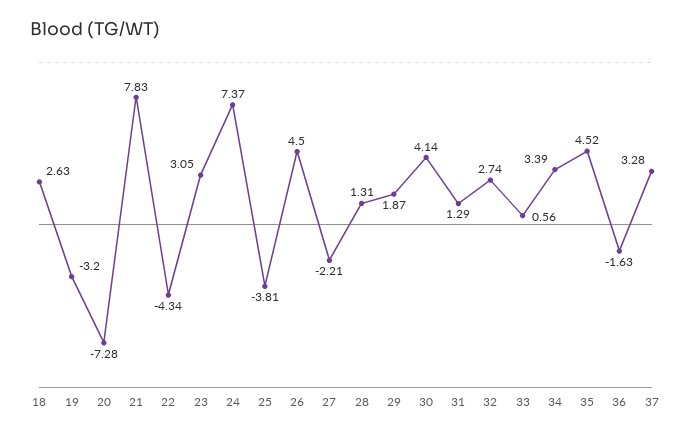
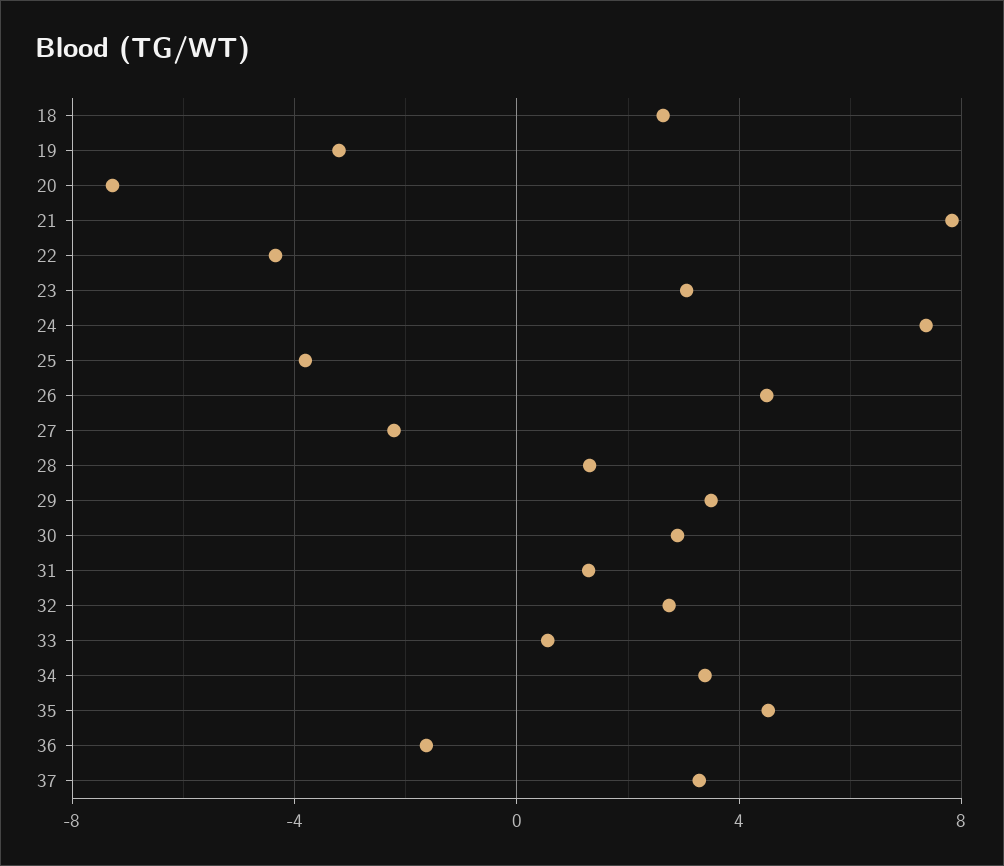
  {
    "18": 2.63,
    "19": -3.2,
    "20": -7.28,
    "21": 7.83,
    "22": -4.34,
    "23": 3.05,
    "24": 7.37,
    "25": -3.81,
    "26": 4.5,
    "27": -2.21,
    "28": 1.31,
-   "29": 1.87,
+   "29": 3.5,
-   "30": 4.14,
+   "30": 3,
    "31": 1.29,
    "32": 2.74,
    "33": 0.56,
    "34": 3.39,
    "35": 4.52,
    "36": -1.63,
    "37": 3.28
  }

